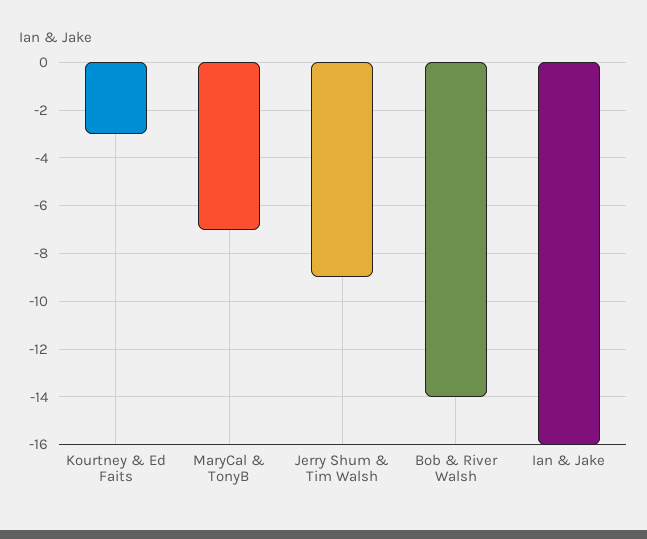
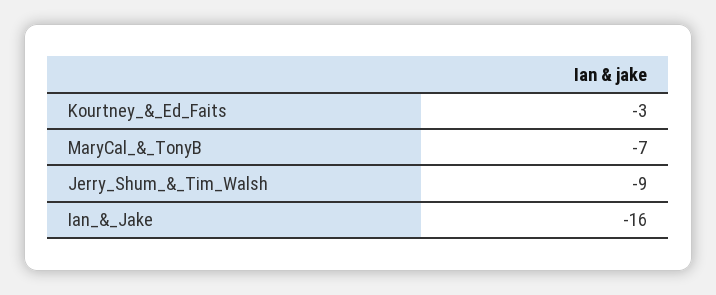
  {
    "Kourtney & Ed Faits": -3,
    "MaryCal & TonyB": -7,
    "Jerry Shum & Tim Walsh": -9,
-   "Bob & River Walsh": -14,
    "Ian & Jake": -16
  }

